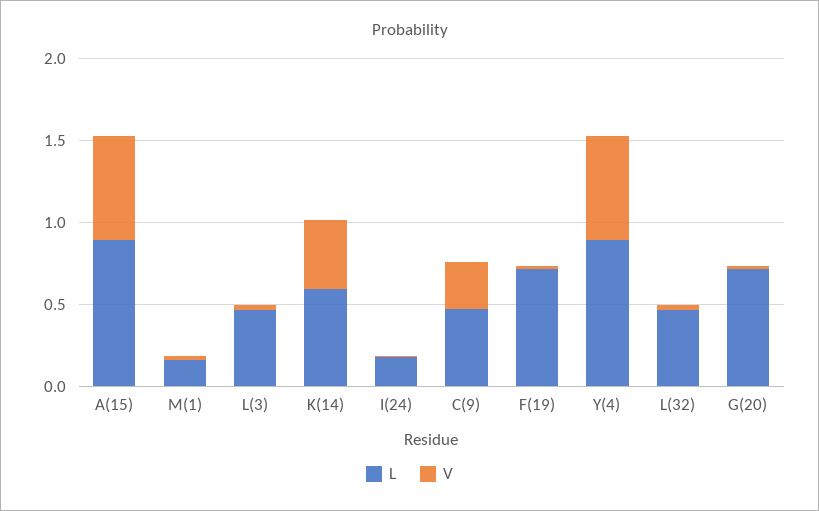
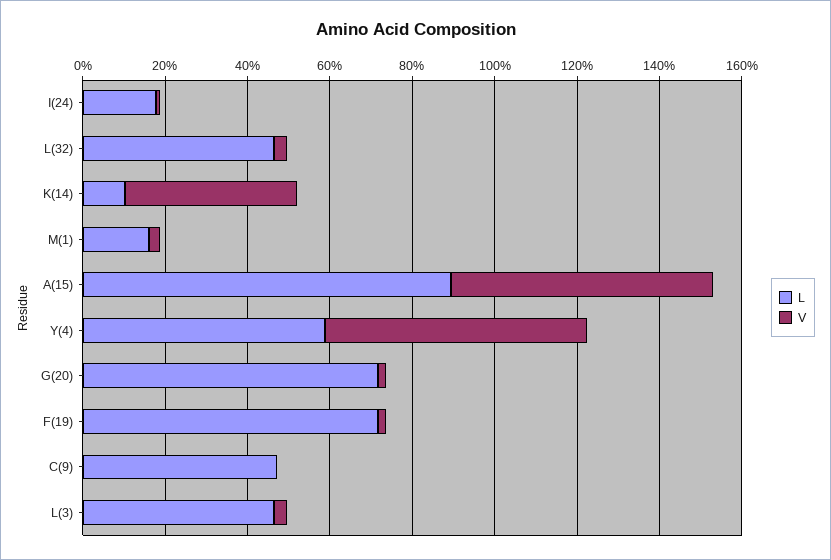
  {
    "L": {
      "A(15)": 0.9,
      "M(1)": 0.15,
      "L(3)": 0.45,
-     "K(14)": 0.6,
+     "K(14)": 0.1,
      "I(24)": 0.2,
      "C(9)": 0.45,
      "F(19)": 0.7,
-     "Y(4)": 0.9,
+     "Y(4)": 0.6,
      "L(32)": 0.45,
      "G(20)": 0.7
    },
    "V": {
      "A(15)": 0.65,
      "M(1)": 0.05,
      "L(3)": 0.05,
      "K(14)": 0.4,
      "I(24)": 0,
-     "C(9)": 0.3,
+     "C(9)": 0,
      "F(19)": 0,
      "Y(4)": 0.65,
      "L(32)": 0.05,
      "G(20)": 0
    }
  }

